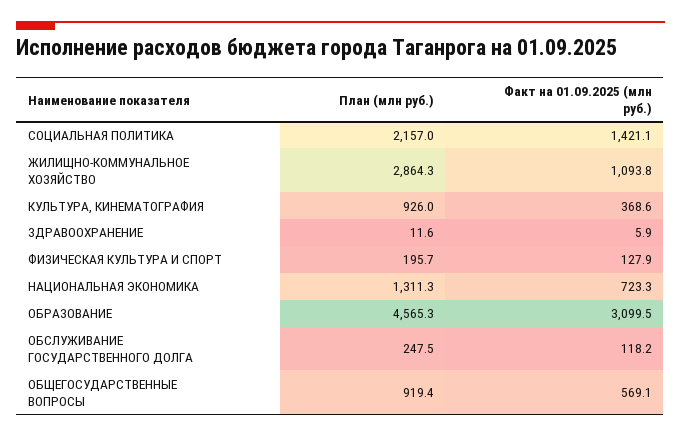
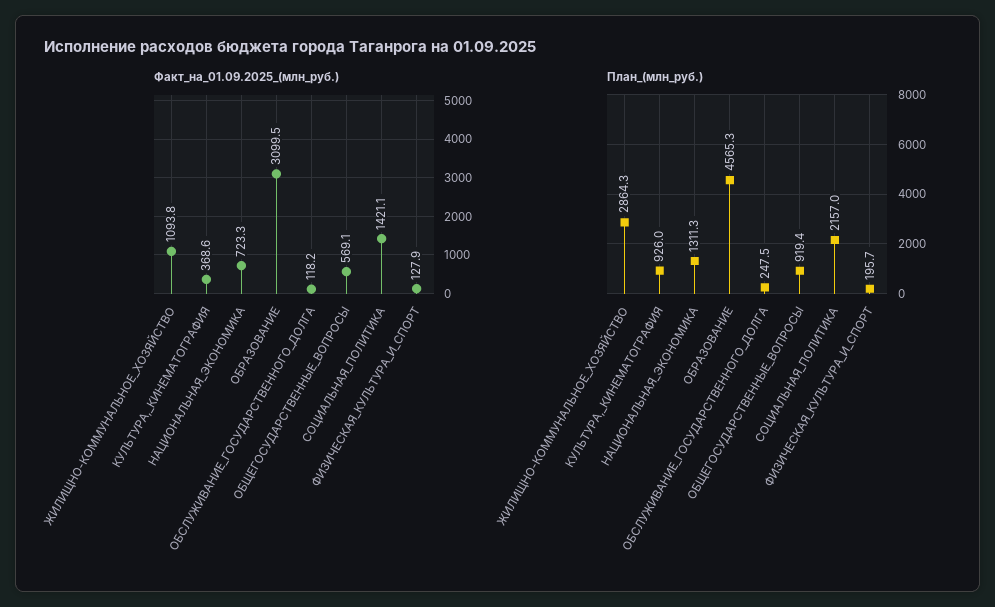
  {
    "План (млн руб.)": {
      "СОЦИАЛЬНАЯ ПОЛИТИКА": 2157,
      "ЖИЛИЩНО-КОММУНАЛЬНОЕ ХОЗЯЙСТВО": 2864.3,
      "КУЛЬТУРА, КИНЕМАТОГРАФИЯ": 926,
-     "ЗДРАВООХРАНЕНИЕ": 11.6,
      "ФИЗИЧЕСКАЯ КУЛЬТУРА И СПОРТ": 195.7,
      "НАЦИОНАЛЬНАЯ ЭКОНОМИКА": 1311.3,
      "ОБРАЗОВАНИЕ": 4565.3,
      "ОБСЛУЖИВАНИЕ ГОСУДАРСТВЕННОГО ДОЛГА": 247.5,
      "ОБЩЕГОСУДАРСТВЕННЫЕ ВОПРОСЫ": 919.4
    },
    "Факт на 01.09.2025 (млн руб.)": {
      "СОЦИАЛЬНАЯ ПОЛИТИКА": 1421.1,
      "ЖИЛИЩНО-КОММУНАЛЬНОЕ ХОЗЯЙСТВО": 1093.8,
      "КУЛЬТУРА, КИНЕМАТОГРАФИЯ": 368.6,
-     "ЗДРАВООХРАНЕНИЕ": 5.9,
      "ФИЗИЧЕСКАЯ КУЛЬТУРА И СПОРТ": 127.9,
      "НАЦИОНАЛЬНАЯ ЭКОНОМИКА": 723.3,
      "ОБРАЗОВАНИЕ": 3099.5,
      "ОБСЛУЖИВАНИЕ ГОСУДАРСТВЕННОГО ДОЛГА": 118.2,
      "ОБЩЕГОСУДАРСТВЕННЫЕ ВОПРОСЫ": 569.1
    }
  }

